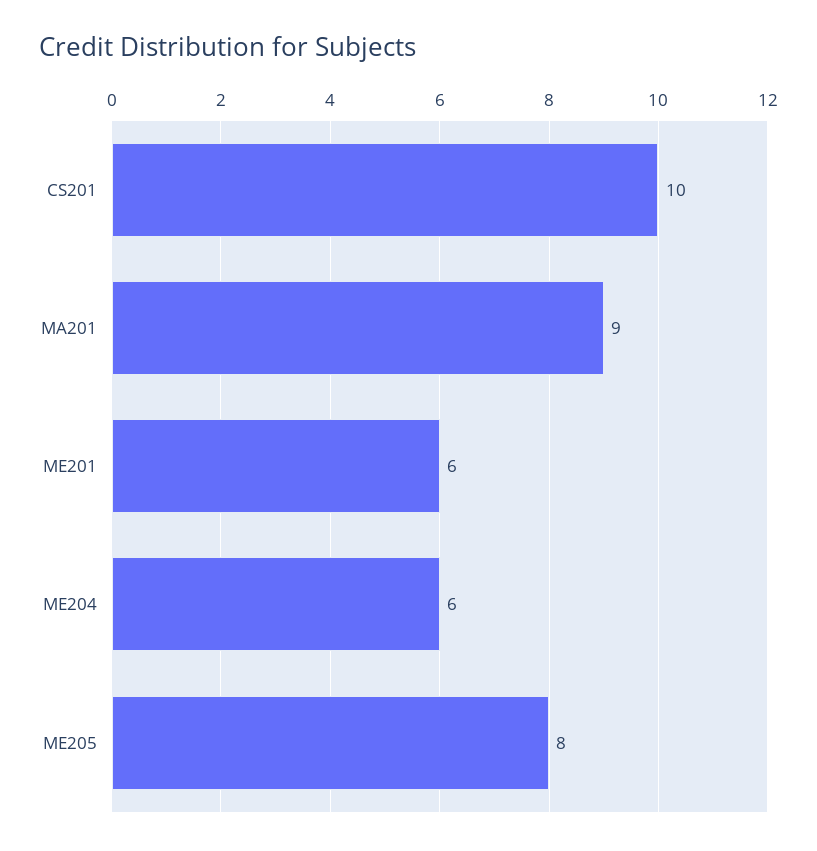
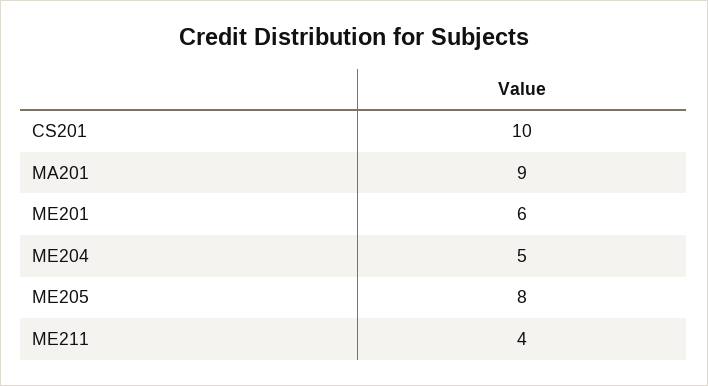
  {
    "CS201": 10,
    "MA201": 9,
    "ME201": 6,
-   "ME204": 6,
+   "ME204": 5,
-   "ME205": 8
+   "ME205": 8,
+   "ME211": 4
  }

